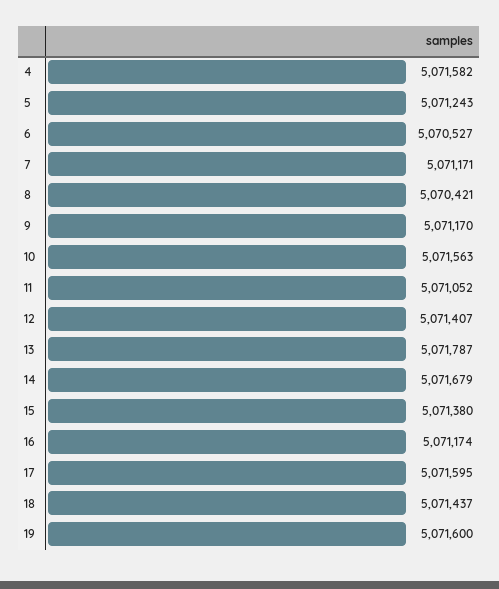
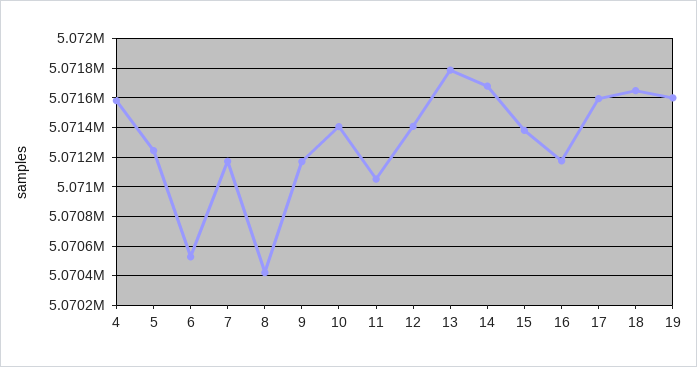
  {
    "4": 5071582,
    "5": 5071243,
    "6": 5070527,
    "7": 5071171,
    "8": 5070421,
    "9": 5071170,
-   "10": 5071563,
+   "10": 5071400,
    "11": 5071052,
    "12": 5071407,
    "13": 5071787,
    "14": 5071679,
    "15": 5071380,
    "16": 5071174,
    "17": 5071595,
-   "18": 5071437,
+   "18": 5071650,
    "19": 5071600
  }

